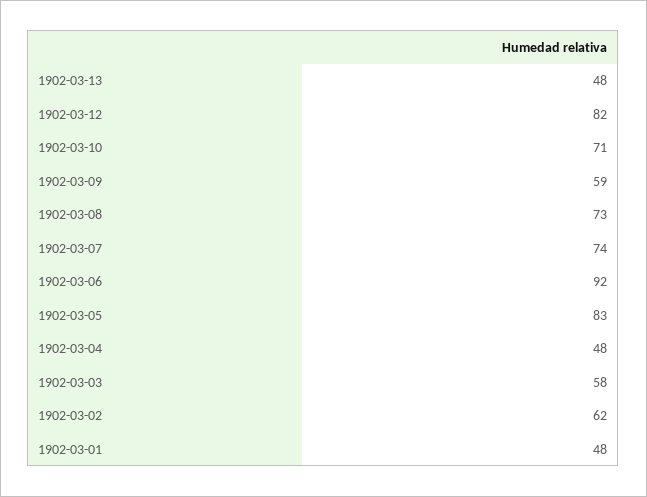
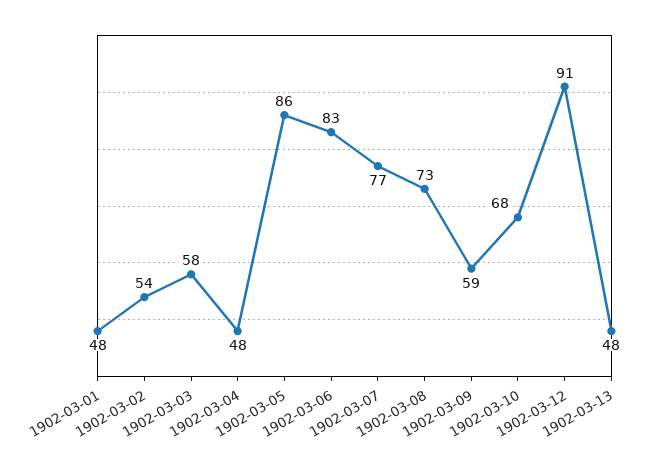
  {
    "1902-03-13": 48,
-   "1902-03-12": 82,
+   "1902-03-12": 91,
-   "1902-03-10": 71,
+   "1902-03-10": 68,
    "1902-03-09": 59,
    "1902-03-08": 73,
-   "1902-03-07": 74,
+   "1902-03-07": 77,
-   "1902-03-06": 92,
+   "1902-03-06": 83,
-   "1902-03-05": 83,
+   "1902-03-05": 86,
    "1902-03-04": 48,
    "1902-03-03": 58,
-   "1902-03-02": 62,
+   "1902-03-02": 54,
    "1902-03-01": 48
  }

